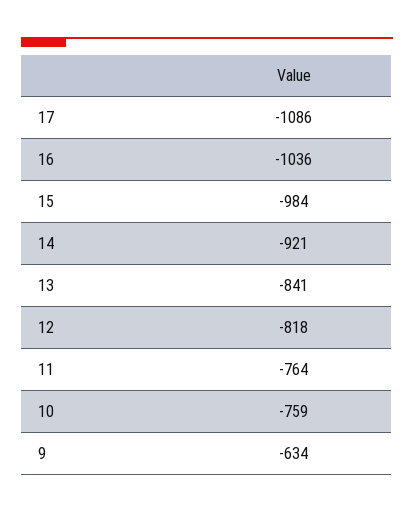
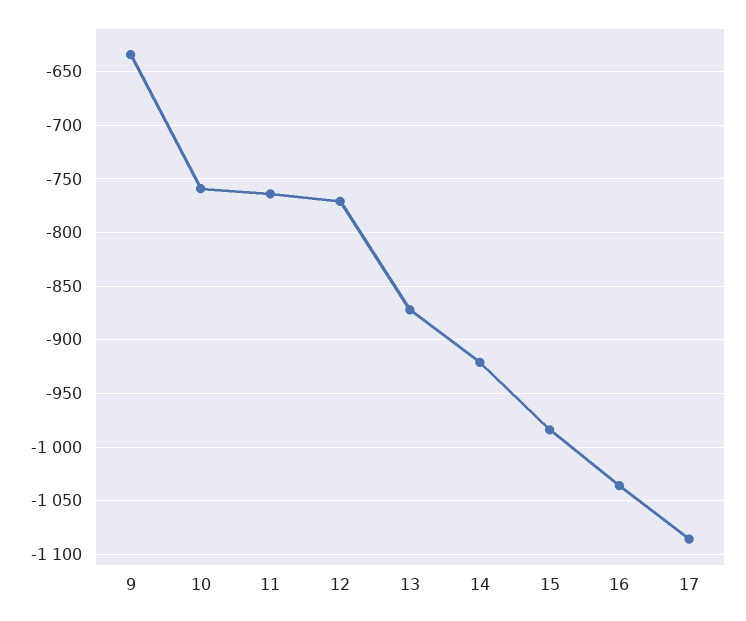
  {
    "17": -1086,
    "16": -1036,
    "15": -984,
    "14": -921,
-   "13": -841,
+   "13": -870,
-   "12": -818,
+   "12": -770,
    "11": -764,
    "10": -759,
    "9": -634
  }

